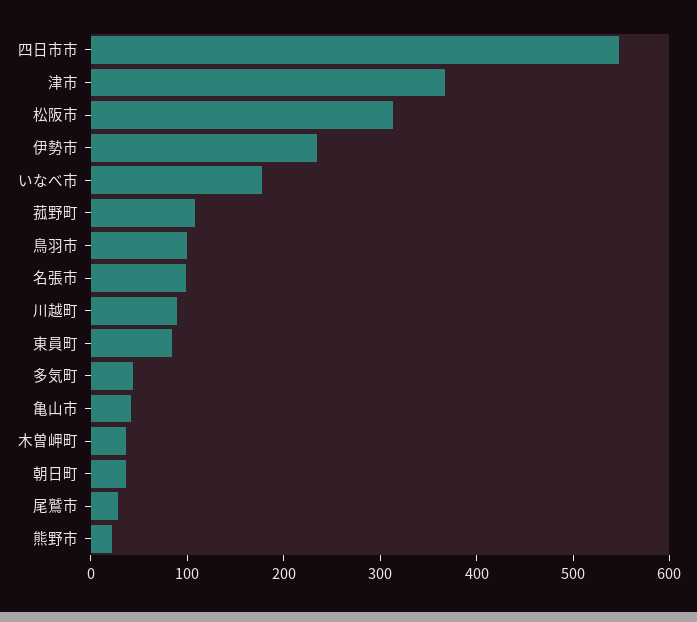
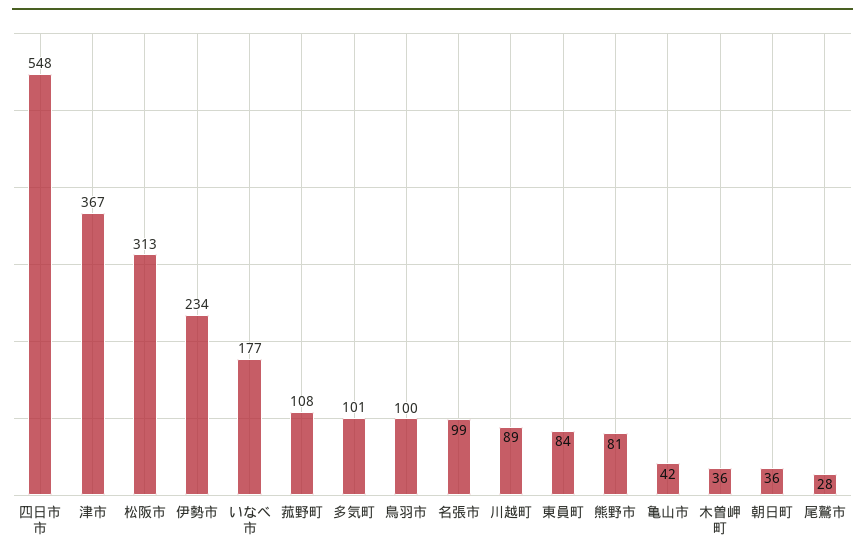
  {
    "四日市市": 548,
    "津市": 367,
    "松阪市": 313,
    "伊勢市": 234,
    "いなべ市": 177,
    "菰野町": 108,
    "鳥羽市": 100,
    "名張市": 99,
    "川越町": 89,
    "東員町": 84,
-   "多気町": 40,
+   "多気町": 101,
    "亀山市": 42,
    "木曽岬町": 36,
    "朝日町": 36,
    "尾鷲市": 28,
-   "熊野市": 20
+   "熊野市": 81
  }

